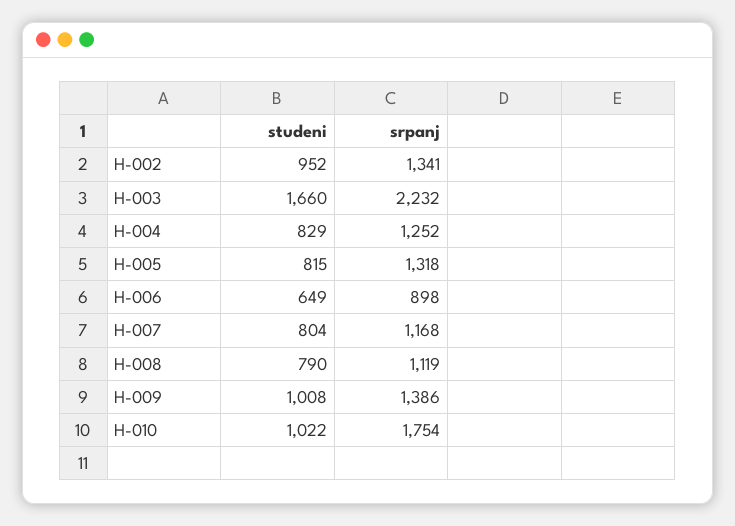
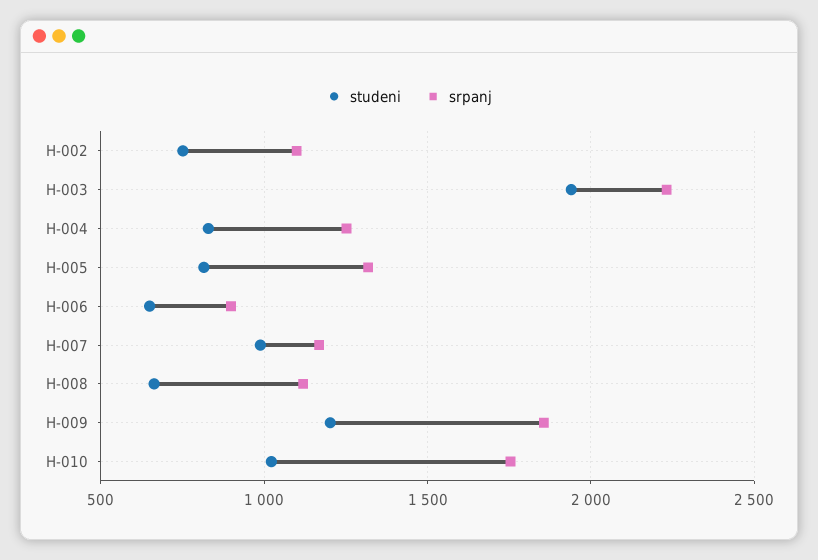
  {
    "studeni": {
-     "H-002": 952,
+     "H-002": 750,
-     "H-003": 1660,
+     "H-003": 1950,
      "H-004": 829,
      "H-005": 815,
      "H-006": 649,
-     "H-007": 804,
+     "H-007": 1000,
-     "H-008": 790,
+     "H-008": 650,
-     "H-009": 1008,
+     "H-009": 1200,
      "H-010": 1022
    },
    "srpanj": {
-     "H-002": 1341,
+     "H-002": 1100,
      "H-003": 2232,
      "H-004": 1252,
      "H-005": 1318,
      "H-006": 898,
      "H-007": 1168,
      "H-008": 1119,
-     "H-009": 1386,
+     "H-009": 1850,
      "H-010": 1754
    }
  }

